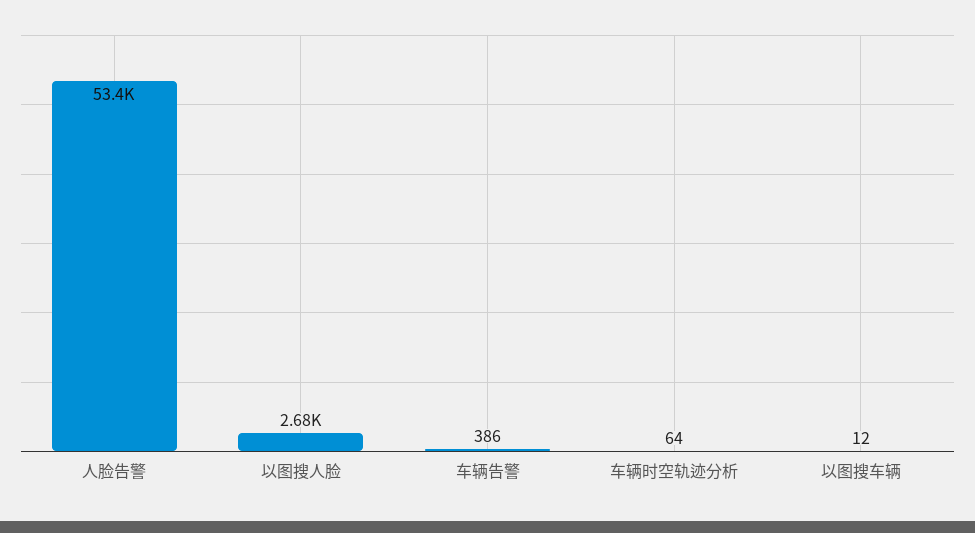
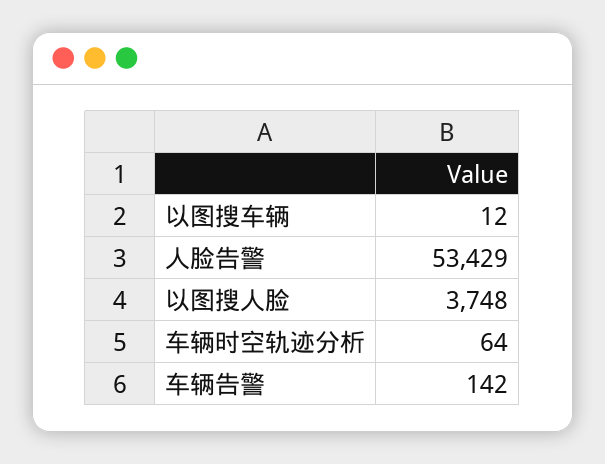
  {
    "人脸告警": 53429,
-   "以图搜人脸": 2680,
+   "以图搜人脸": 3748,
-   "车辆告警": 386,
+   "车辆告警": 142,
    "车辆时空轨迹分析": 64,
    "以图搜车辆": 12
  }

